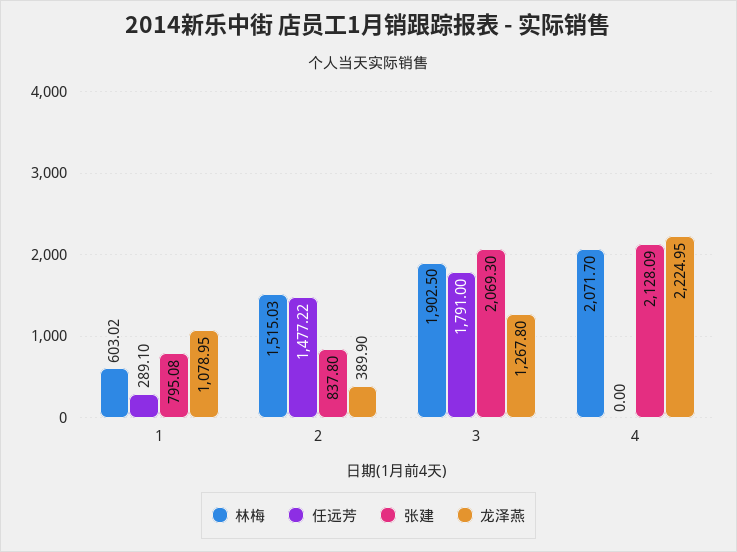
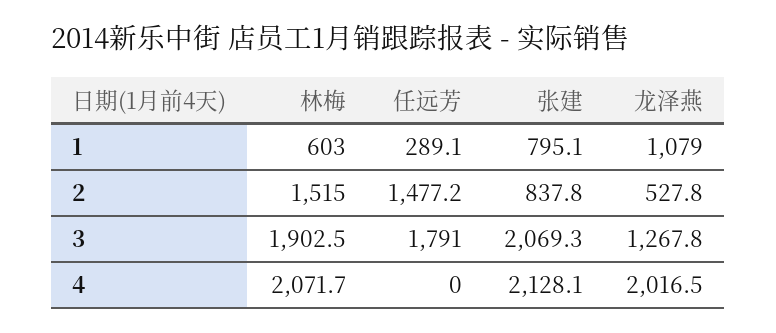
  {
    "林梅": {
      "1": 603.02,
      "2": 1515.03,
      "3": 1902.5,
      "4": 2071.7
    },
    "任远芳": {
      "1": 289.1,
      "2": 1477.22,
      "3": 1791,
      "4": 0
    },
    "张建": {
      "1": 795.08,
      "2": 837.8,
      "3": 2069.3,
      "4": 2128.09
    },
    "龙泽燕": {
      "1": 1078.95,
-     "2": 389.9,
+     "2": 527.8,
      "3": 1267.8,
-     "4": 2224.95
+     "4": 2016.5
    }
  }

